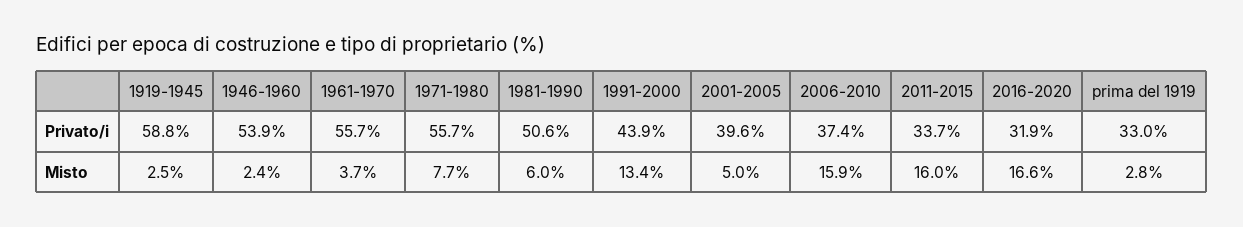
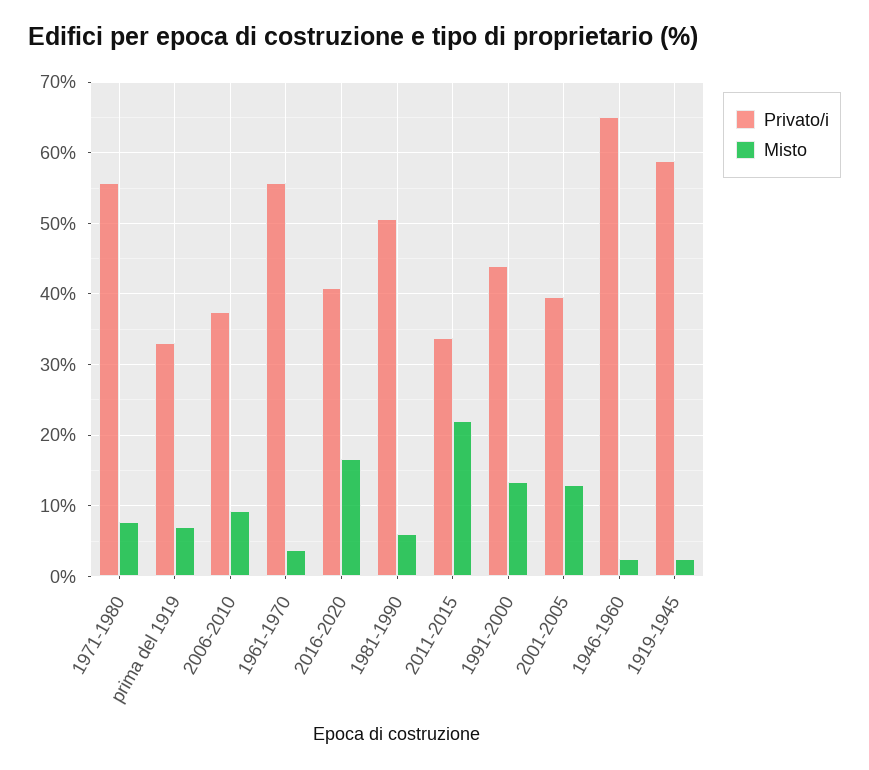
  {
    "Privato/i": {
      "1919-1945": 58.8,
-     "1946-1960": 53.9,
+     "1946-1960": 65,
      "1961-1970": 55.7,
      "1971-1980": 55.7,
      "1981-1990": 50.6,
      "1991-2000": 43.9,
      "2001-2005": 39.6,
      "2006-2010": 37.4,
      "2011-2015": 33.7,
-     "2016-2020": 31.9,
+     "2016-2020": 41,
      "prima del 1919": 33
    },
    "Misto": {
      "1919-1945": 2.5,
      "1946-1960": 2.4,
      "1961-1970": 3.7,
      "1971-1980": 7.7,
      "1981-1990": 6,
      "1991-2000": 13.4,
-     "2001-2005": 5,
+     "2001-2005": 13,
-     "2006-2010": 15.9,
+     "2006-2010": 9,
-     "2011-2015": 16,
+     "2011-2015": 22,
      "2016-2020": 16.6,
-     "prima del 1919": 2.8
+     "prima del 1919": 7
    }
  }

